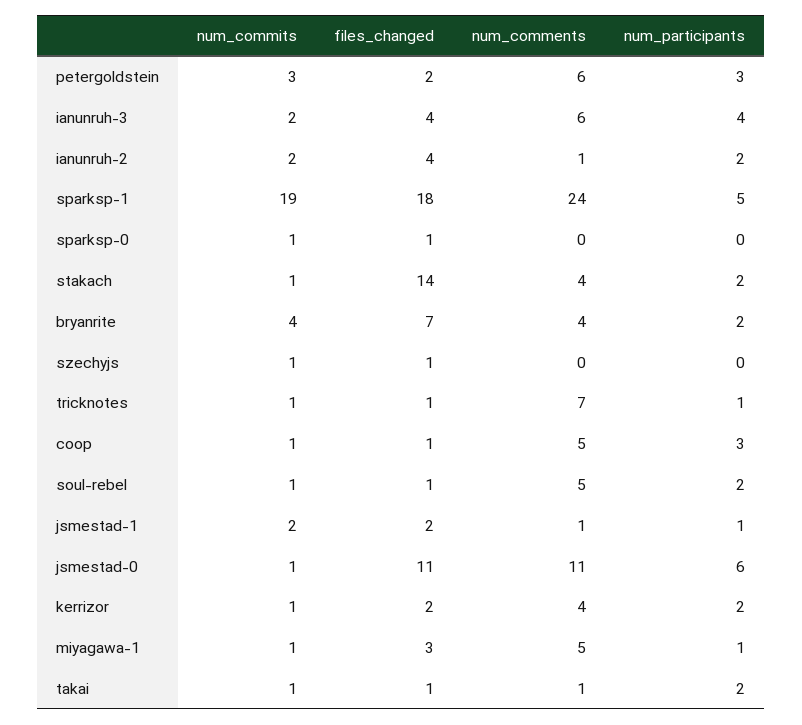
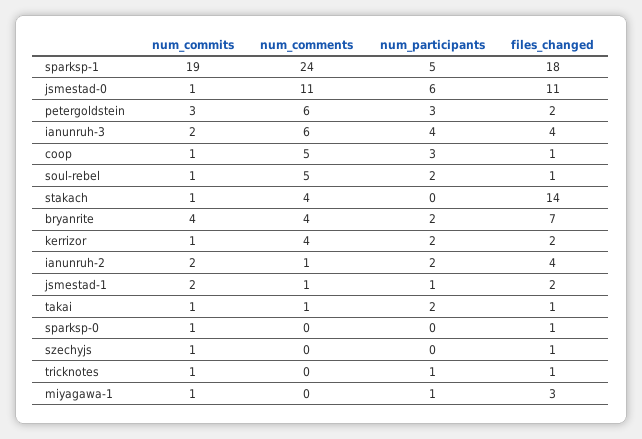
  {
    "num_commits": {
      "petergoldstein": 3,
      "ianunruh-3": 2,
      "ianunruh-2": 2,
      "sparksp-1": 19,
      "sparksp-0": 1,
      "stakach": 1,
      "bryanrite": 4,
      "szechyjs": 1,
      "tricknotes": 1,
      "coop": 1,
      "soul-rebel": 1,
      "jsmestad-1": 2,
      "jsmestad-0": 1,
      "kerrizor": 1,
      "miyagawa-1": 1,
      "takai": 1
    },
    "files_changed": {
      "petergoldstein": 2,
      "ianunruh-3": 4,
      "ianunruh-2": 4,
      "sparksp-1": 18,
      "sparksp-0": 1,
      "stakach": 14,
      "bryanrite": 7,
      "szechyjs": 1,
      "tricknotes": 1,
      "coop": 1,
      "soul-rebel": 1,
      "jsmestad-1": 2,
      "jsmestad-0": 11,
      "kerrizor": 2,
      "miyagawa-1": 3,
      "takai": 1
    },
    "num_comments": {
      "petergoldstein": 6,
      "ianunruh-3": 6,
      "ianunruh-2": 1,
      "sparksp-1": 24,
      "sparksp-0": 0,
      "stakach": 4,
      "bryanrite": 4,
      "szechyjs": 0,
-     "tricknotes": 7,
+     "tricknotes": 0,
      "coop": 5,
      "soul-rebel": 5,
      "jsmestad-1": 1,
      "jsmestad-0": 11,
      "kerrizor": 4,
-     "miyagawa-1": 5,
+     "miyagawa-1": 0,
      "takai": 1
    },
    "num_participants": {
      "petergoldstein": 3,
      "ianunruh-3": 4,
      "ianunruh-2": 2,
      "sparksp-1": 5,
      "sparksp-0": 0,
-     "stakach": 2,
+     "stakach": 0,
      "bryanrite": 2,
      "szechyjs": 0,
      "tricknotes": 1,
      "coop": 3,
      "soul-rebel": 2,
      "jsmestad-1": 1,
      "jsmestad-0": 6,
      "kerrizor": 2,
      "miyagawa-1": 1,
      "takai": 2
    }
  }

